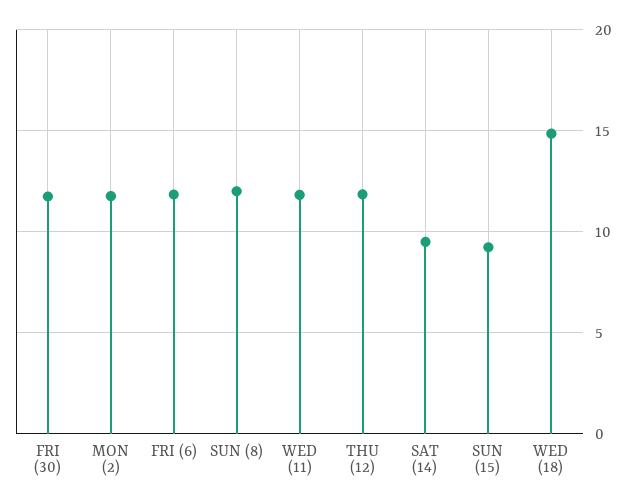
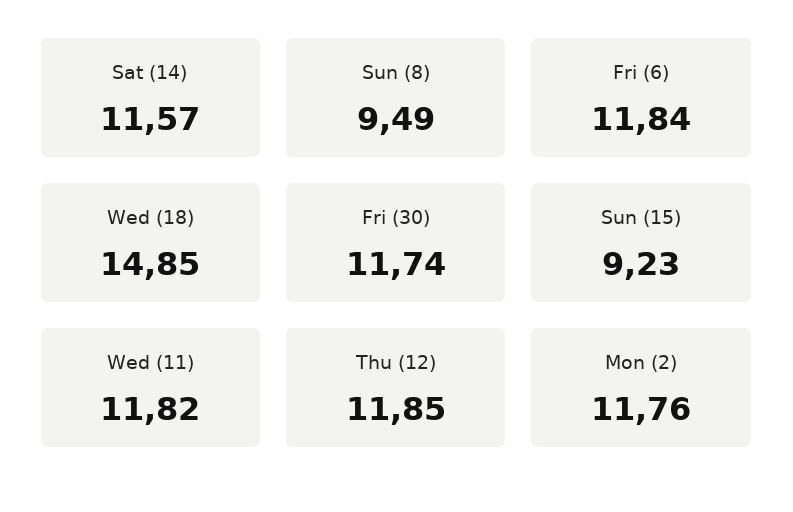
  {
    "FRI (30)": 11.74,
    "MON (2)": 11.76,
    "FRI (6)": 11.84,
-   "SUN (8)": 12,
+   "SUN (8)": 9.49,
    "WED (11)": 11.82,
    "THU (12)": 11.85,
-   "SAT (14)": 9.5,
+   "SAT (14)": 11.57,
    "SUN (15)": 9.23,
    "WED (18)": 14.85
  }

